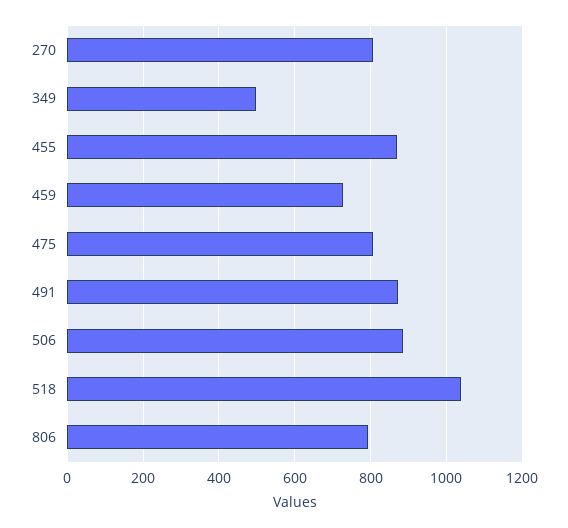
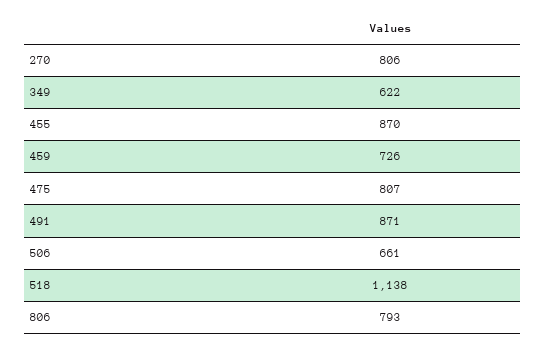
  {
    "270": 806,
-   "349": 500,
+   "349": 622,
    "455": 870,
    "459": 726,
    "475": 807,
    "491": 871,
-   "506": 880,
+   "506": 661,
-   "518": 1040,
+   "518": 1138,
    "806": 793
  }

